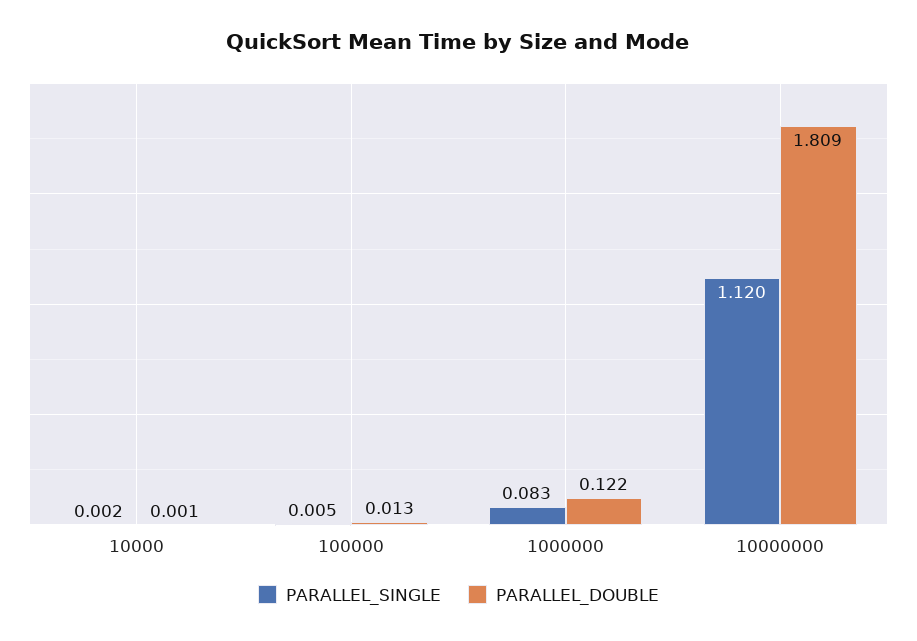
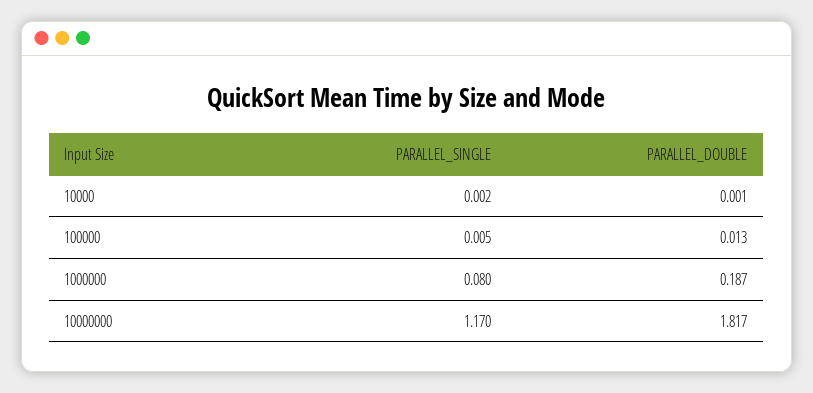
  {
    "PARALLEL_SINGLE": {
      "10000": 0.002,
      "100000": 0.005,
-     "1000000": 0.083,
+     "1000000": 0.08,
-     "10000000": 1.12
+     "10000000": 1.17
    },
    "PARALLEL_DOUBLE": {
      "10000": 0.001,
      "100000": 0.013,
-     "1000000": 0.122,
+     "1000000": 0.187,
-     "10000000": 1.809
+     "10000000": 1.817
    }
  }

